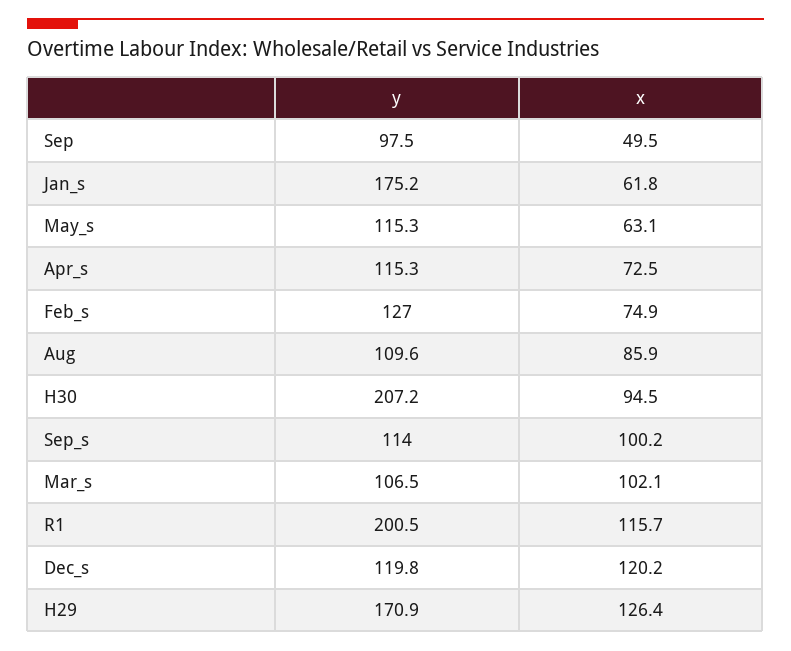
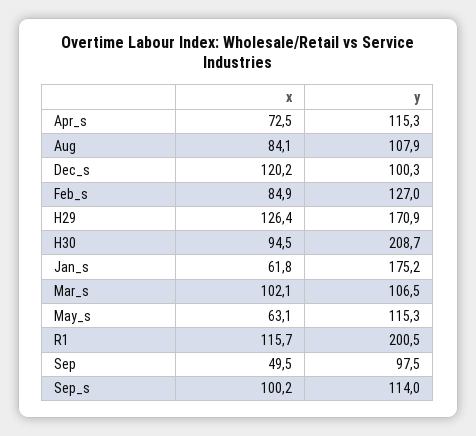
  {
    "y": {
      "Sep": 97.5,
      "Jan_s": 175.2,
      "May_s": 115.3,
      "Apr_s": 115.3,
      "Feb_s": 127,
-     "Aug": 109.6,
+     "Aug": 107.9,
-     "H30": 207.2,
+     "H30": 208.7,
      "Sep_s": 114,
      "Mar_s": 106.5,
      "R1": 200.5,
-     "Dec_s": 119.8,
+     "Dec_s": 100.3,
      "H29": 170.9
    },
    "x": {
      "Sep": 49.5,
      "Jan_s": 61.8,
      "May_s": 63.1,
      "Apr_s": 72.5,
-     "Feb_s": 74.9,
+     "Feb_s": 84.9,
-     "Aug": 85.9,
+     "Aug": 84.1,
      "H30": 94.5,
      "Sep_s": 100.2,
      "Mar_s": 102.1,
      "R1": 115.7,
      "Dec_s": 120.2,
      "H29": 126.4
    }
  }

